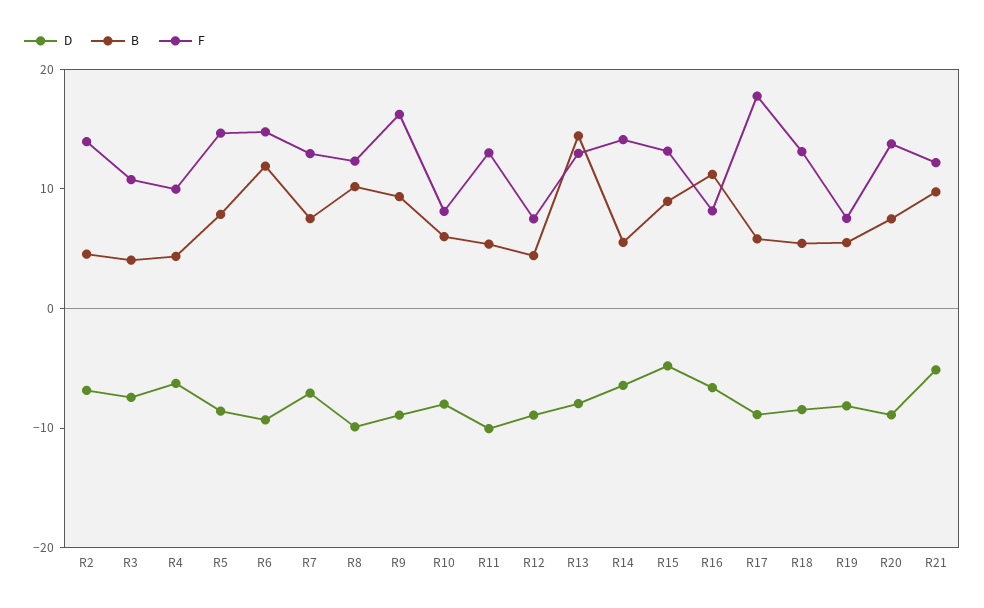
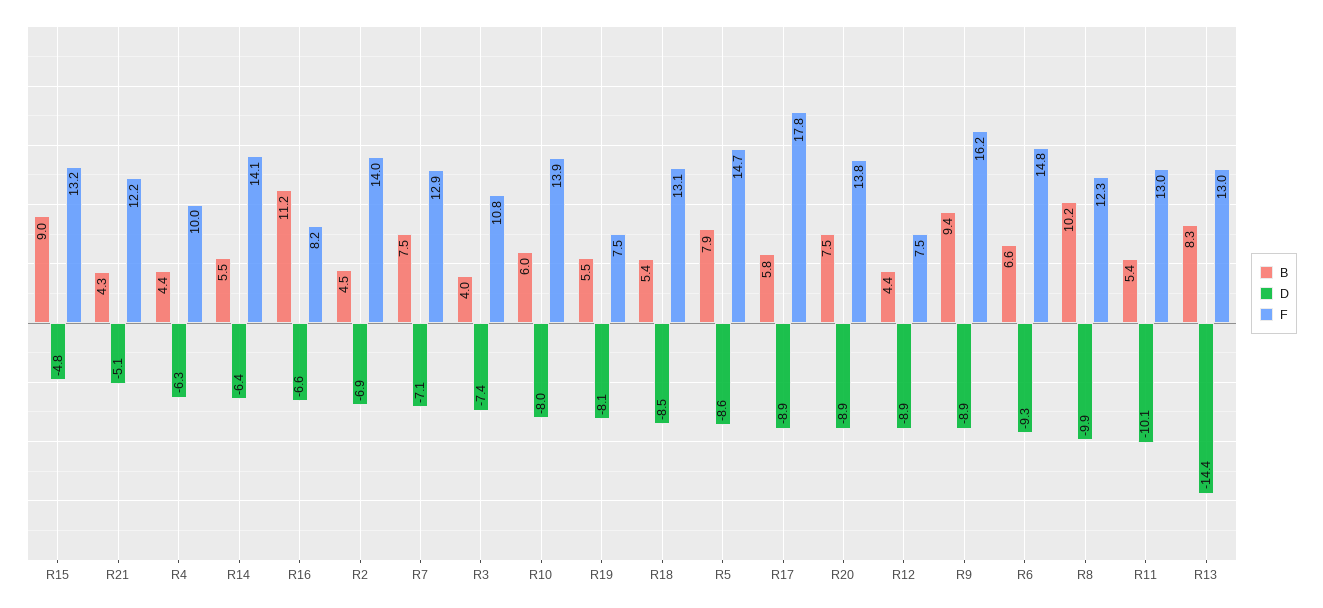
  {
    "D": {
      "R2": -6.9,
      "R3": -7.4,
      "R4": -6.3,
      "R5": -8.6,
      "R6": -9.3,
      "R7": -7.1,
      "R8": -9.9,
      "R9": -8.9,
      "R10": -8,
      "R11": -10.1,
      "R12": -8.9,
-     "R13": -8,
+     "R13": -14.4,
      "R14": -6.4,
      "R15": -4.8,
      "R16": -6.6,
      "R17": -8.9,
      "R18": -8.5,
      "R19": -8.1,
      "R20": -8.9,
      "R21": -5.1
    },
    "B": {
      "R2": 4.5,
      "R3": 4,
      "R4": 4.4,
      "R5": 7.9,
-     "R6": 12,
+     "R6": 6.6,
      "R7": 7.5,
      "R8": 10.2,
      "R9": 9.4,
      "R10": 6,
      "R11": 5.4,
      "R12": 4.4,
-     "R13": 14,
+     "R13": 8.3,
      "R14": 5.5,
      "R15": 9,
      "R16": 11.2,
      "R17": 5.8,
      "R18": 5.4,
      "R19": 5.5,
      "R20": 7.5,
-     "R21": 10
+     "R21": 4.3
    },
    "F": {
      "R2": 14,
      "R3": 10.8,
      "R4": 10,
      "R5": 14.7,
      "R6": 14.8,
      "R7": 12.9,
      "R8": 12.3,
      "R9": 16.2,
-     "R10": 8,
+     "R10": 13.9,
      "R11": 13,
      "R12": 7.5,
      "R13": 13,
      "R14": 14.1,
      "R15": 13.2,
      "R16": 8.2,
      "R17": 17.8,
      "R18": 13.1,
      "R19": 7.5,
      "R20": 13.8,
      "R21": 12.2
    }
  }

